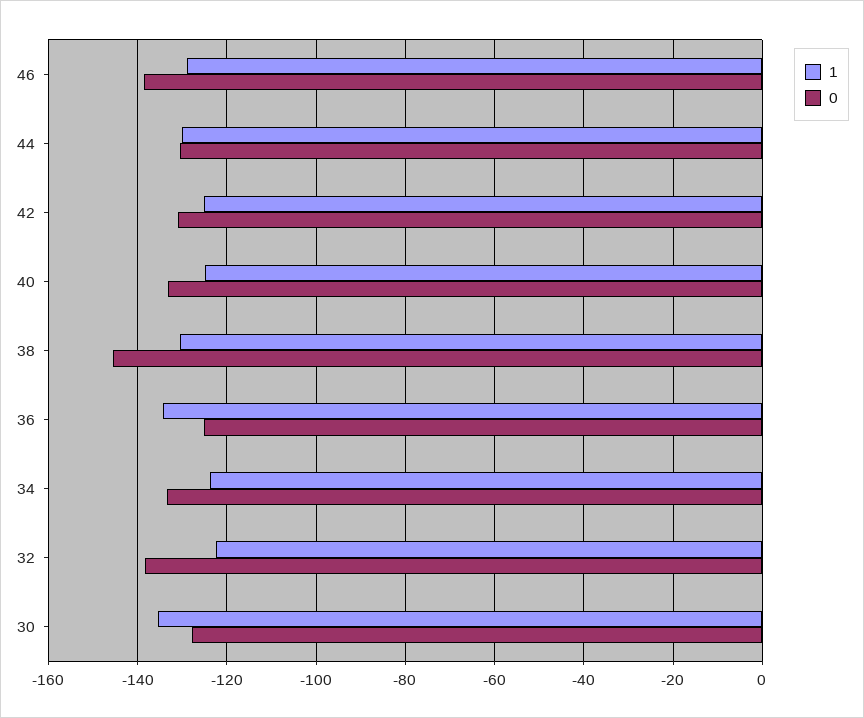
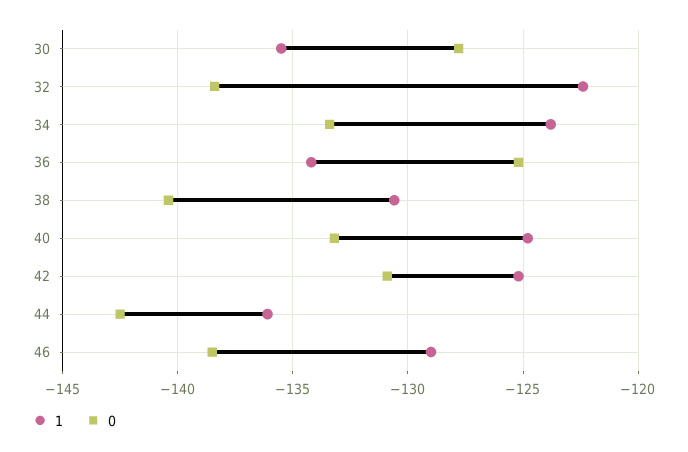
  {
    "1": {
      "46": -129,
-     "44": -130,
+     "44": -136,
      "42": -125,
      "40": -125,
      "38": -130.5,
      "36": -134,
      "34": -124,
      "32": -122.5,
      "30": -135.5
    },
    "0": {
      "46": -138.5,
-     "44": -130,
+     "44": -142.5,
      "42": -131,
      "40": -133,
-     "38": -146,
+     "38": -140.5,
      "36": -125,
      "34": -133.5,
      "32": -138.5,
      "30": -128
    }
  }

